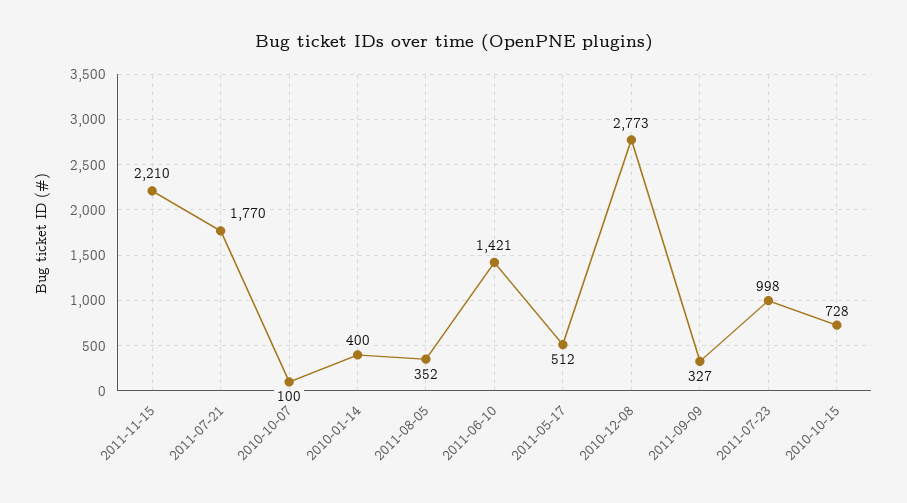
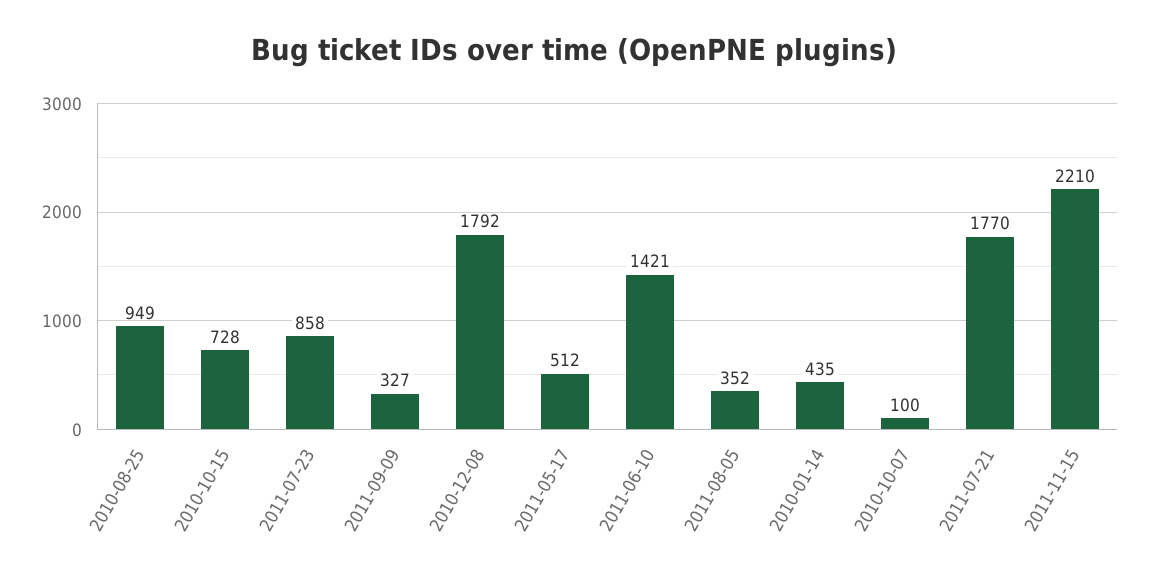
  {
    "2011-11-15": 2210,
    "2011-07-21": 1770,
    "2010-10-07": 100,
-   "2010-01-14": 400,
+   "2010-01-14": 435,
    "2011-08-05": 352,
    "2011-06-10": 1421,
    "2011-05-17": 512,
-   "2010-12-08": 2773,
+   "2010-12-08": 1792,
    "2011-09-09": 327,
-   "2011-07-23": 998,
+   "2011-07-23": 858,
-   "2010-10-15": 728
+   "2010-10-15": 728,
+   "2010-08-25": 949
  }

